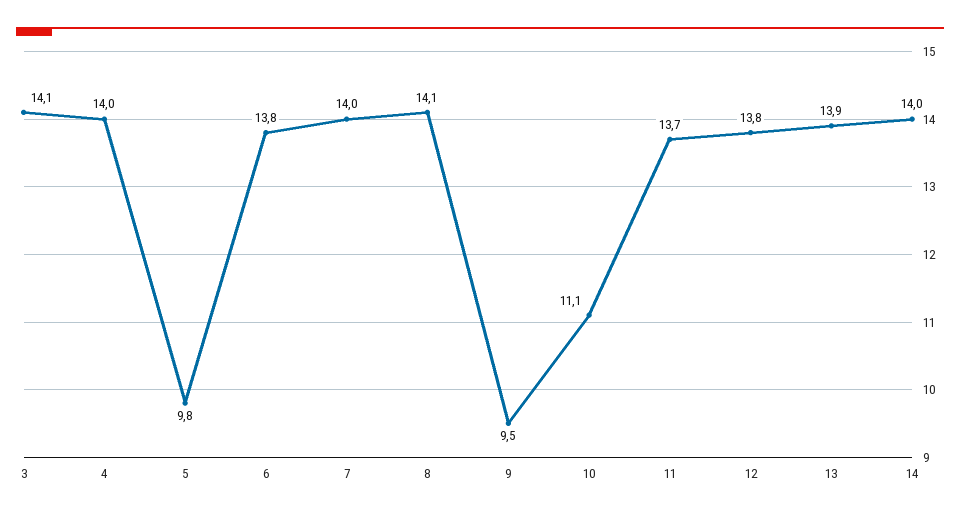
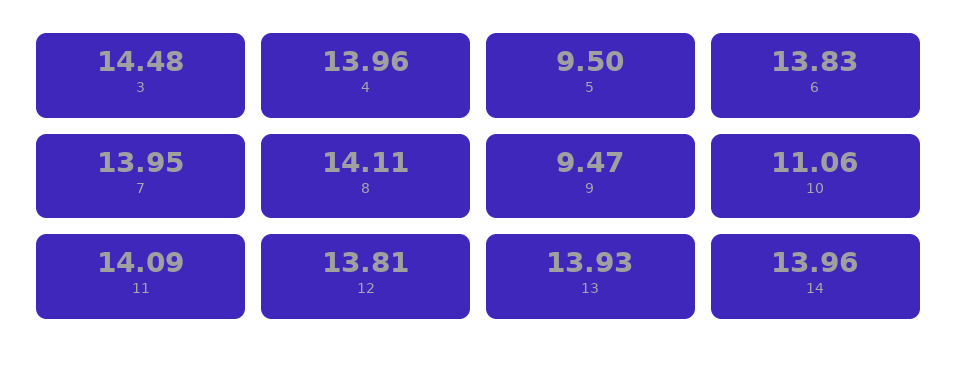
  {
-   "3": 14.1,
+   "3": 14.48,
    "4": 13.96,
-   "5": 9.8,
+   "5": 9.5,
    "6": 13.83,
    "7": 13.95,
    "8": 14.11,
    "9": 9.47,
    "10": 11.06,
-   "11": 13.7,
+   "11": 14.09,
    "12": 13.81,
    "13": 13.93,
    "14": 13.96
  }

